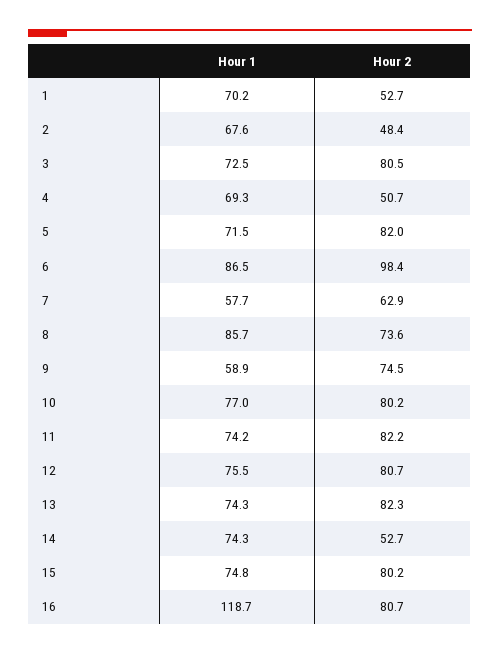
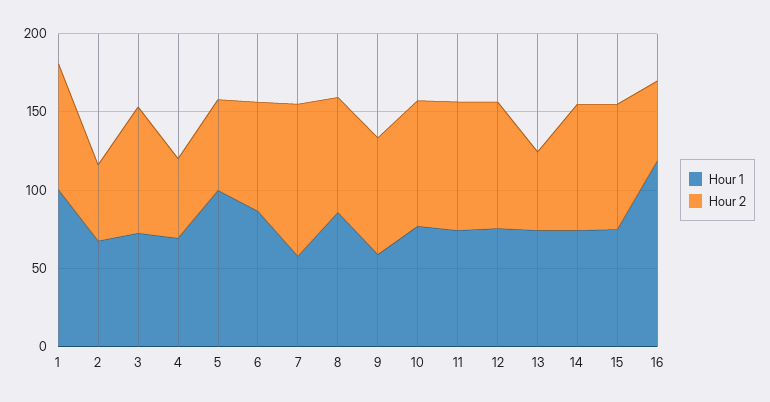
  {
    "Hour 1": {
-     "1": 70.2,
+     "1": 100,
      "2": 67.6,
      "3": 72.5,
      "4": 69.3,
-     "5": 71.5,
+     "5": 100,
      "6": 86.5,
      "7": 57.7,
      "8": 85.7,
      "9": 58.9,
      "10": 77,
      "11": 74.2,
      "12": 75.5,
      "13": 74.3,
      "14": 74.3,
      "15": 74.8,
      "16": 118.7
    },
    "Hour 2": {
-     "1": 52.7,
+     "1": 80,
      "2": 48.4,
      "3": 80.5,
      "4": 50.7,
-     "5": 82,
+     "5": 60,
-     "6": 98.4,
+     "6": 70,
-     "7": 62.9,
+     "7": 100,
      "8": 73.6,
      "9": 74.5,
      "10": 80.2,
      "11": 82.2,
      "12": 80.7,
-     "13": 82.3,
+     "13": 50,
-     "14": 52.7,
+     "14": 80,
      "15": 80.2,
-     "16": 80.7
+     "16": 50
    }
  }

